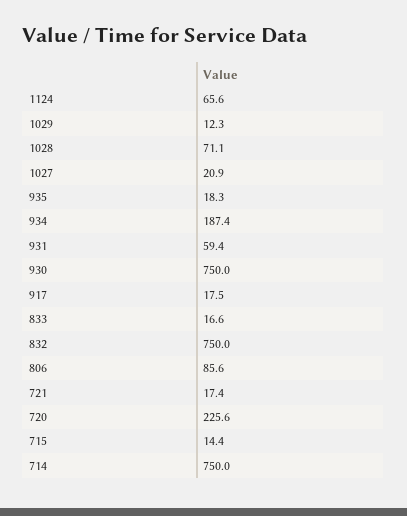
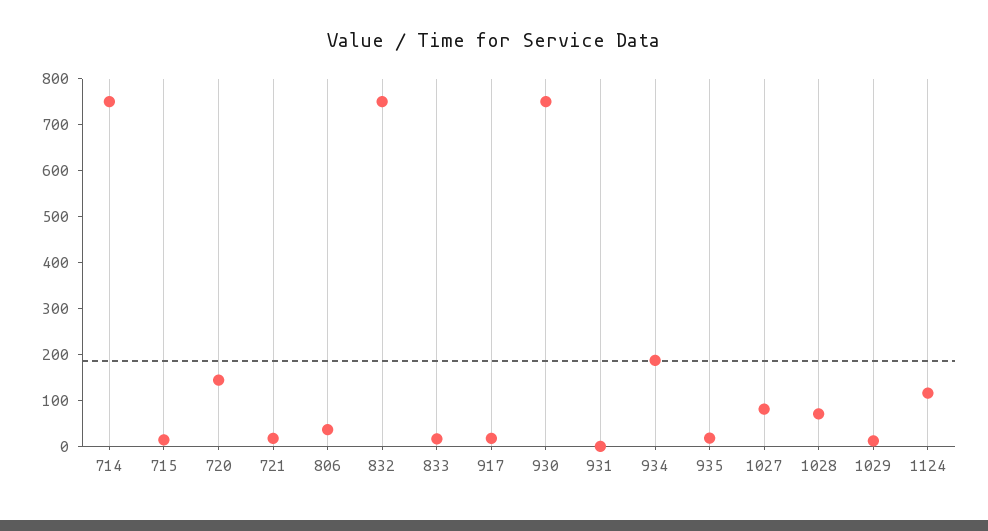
  {
-   "1124": 65.6,
+   "1124": 120,
    "1029": 12.3,
    "1028": 71.1,
-   "1027": 20.9,
+   "1027": 80,
    "935": 18.3,
    "934": 187.4,
-   "931": 59.4,
+   "931": 0,
    "930": 750,
    "917": 17.5,
    "833": 16.6,
    "832": 750,
-   "806": 85.6,
+   "806": 40,
    "721": 17.4,
-   "720": 225.6,
+   "720": 140,
    "715": 14.4,
    "714": 750
  }

